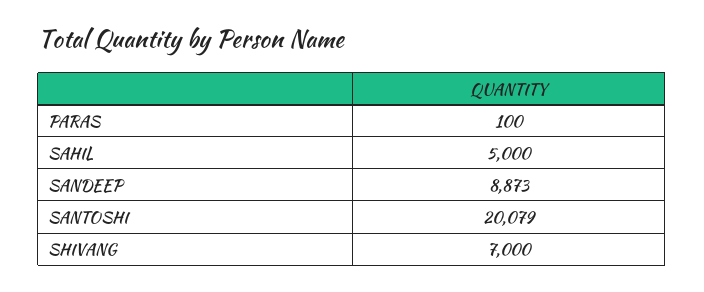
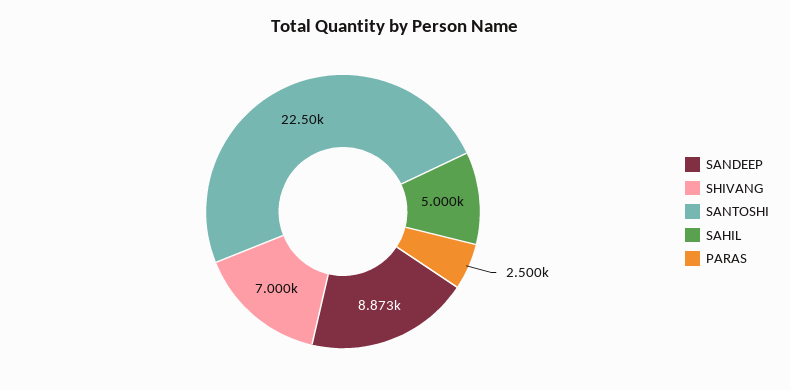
  {
-   "PARAS": 100,
+   "PARAS": 2500,
    "SAHIL": 5000,
    "SANDEEP": 8873,
-   "SANTOSHI": 20079,
+   "SANTOSHI": 22500,
    "SHIVANG": 7000
  }

